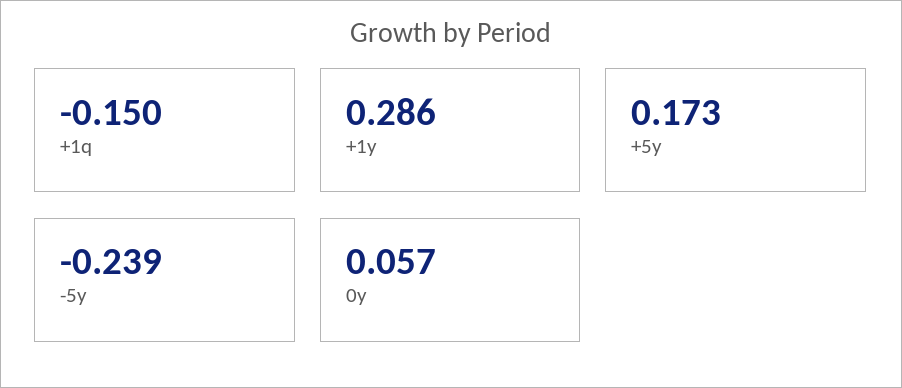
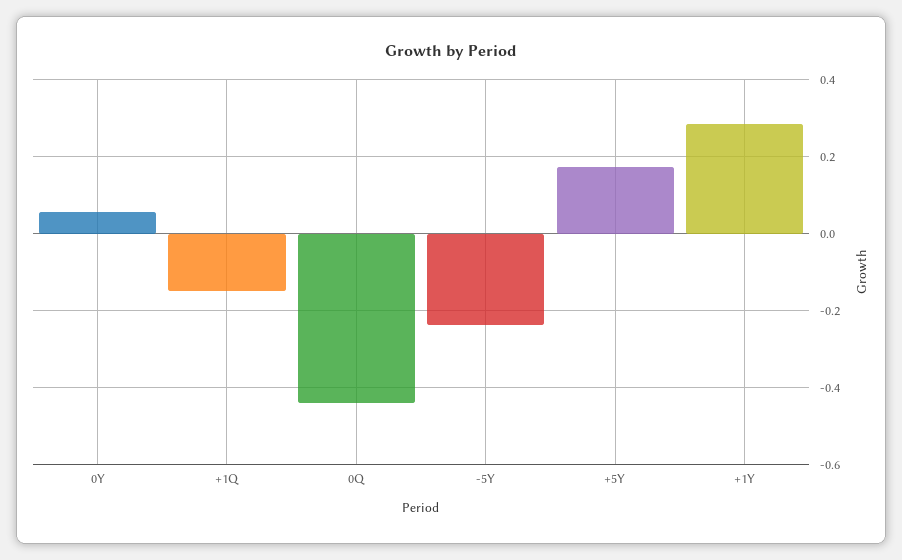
  {
    "+1q": -0.15,
    "+1y": 0.286,
    "+5y": 0.173,
    "-5y": -0.239,
-   "0y": 0.057
+   "0y": 0.057,
+   "0Q": -0.44
  }

